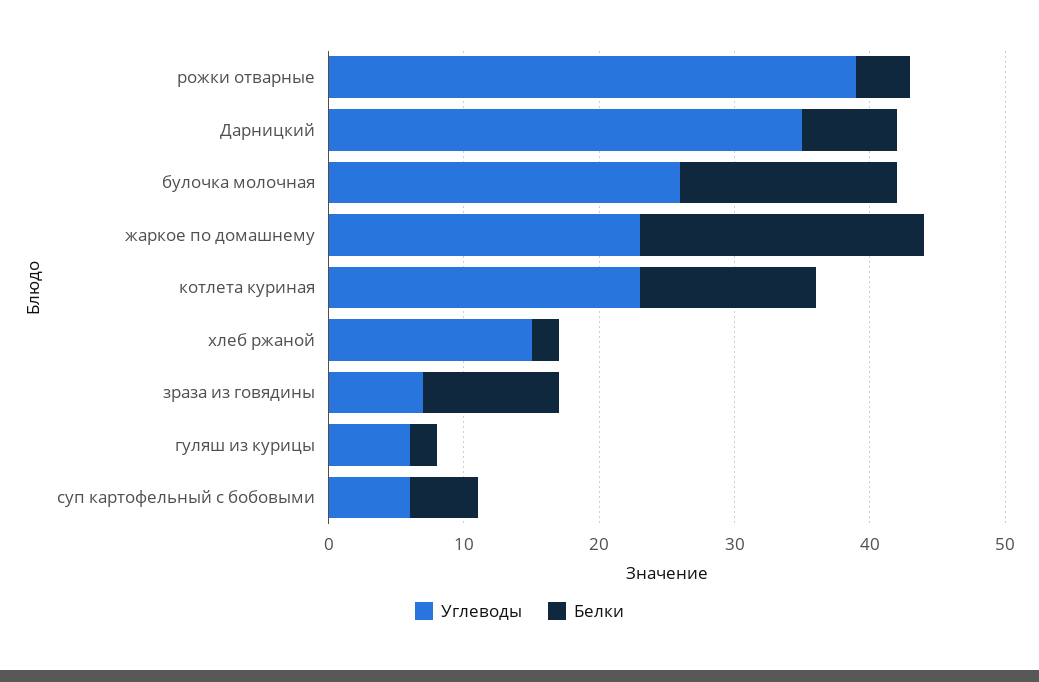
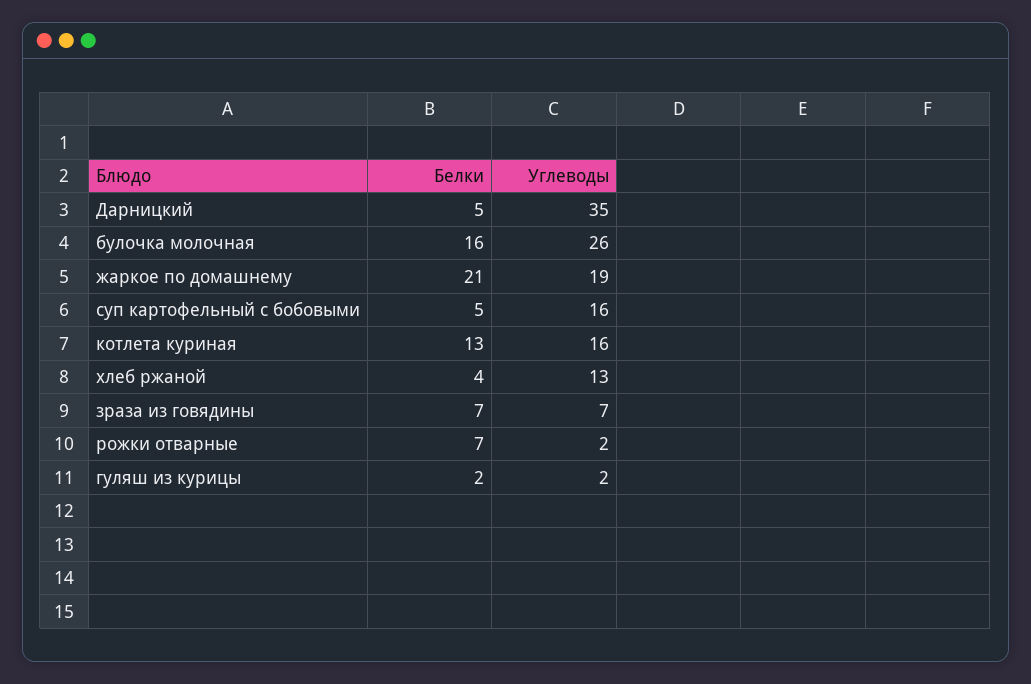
  {
    "Углеводы": {
-     "рожки отварные": 39,
+     "рожки отварные": 2,
      "Дарницкий": 35,
      "булочка молочная": 26,
-     "жаркое по домашнему": 23,
+     "жаркое по домашнему": 19,
-     "котлета куриная": 23,
+     "котлета куриная": 16,
-     "хлеб ржаной": 15,
+     "хлеб ржаной": 13,
      "зраза из говядины": 7,
-     "гуляш из курицы": 6,
+     "гуляш из курицы": 2,
-     "суп картофельный с бобовыми": 6
+     "суп картофельный с бобовыми": 16
    },
    "Белки": {
-     "рожки отварные": 4,
+     "рожки отварные": 7,
-     "Дарницкий": 7,
+     "Дарницкий": 5,
      "булочка молочная": 16,
      "жаркое по домашнему": 21,
      "котлета куриная": 13,
-     "хлеб ржаной": 2,
+     "хлеб ржаной": 4,
-     "зраза из говядины": 10,
+     "зраза из говядины": 7,
      "гуляш из курицы": 2,
      "суп картофельный с бобовыми": 5
    }
  }

